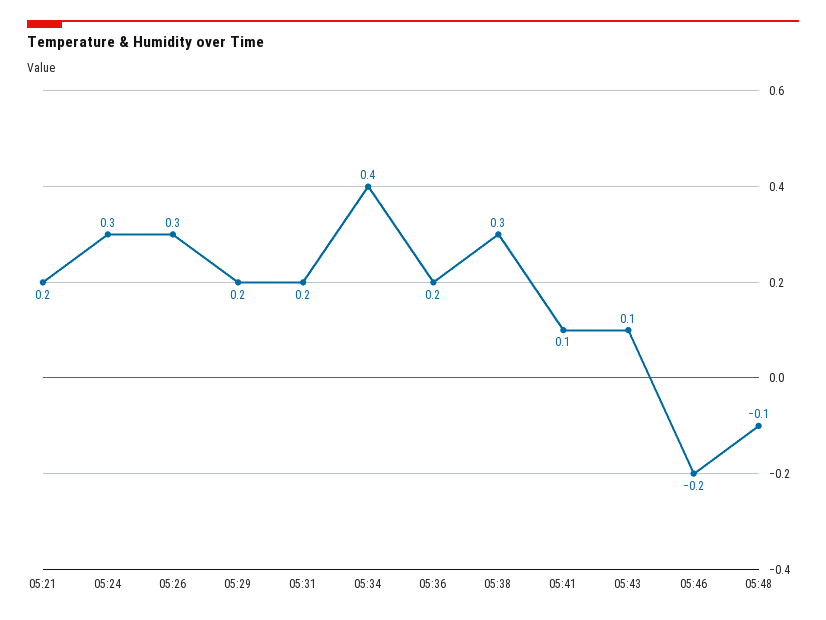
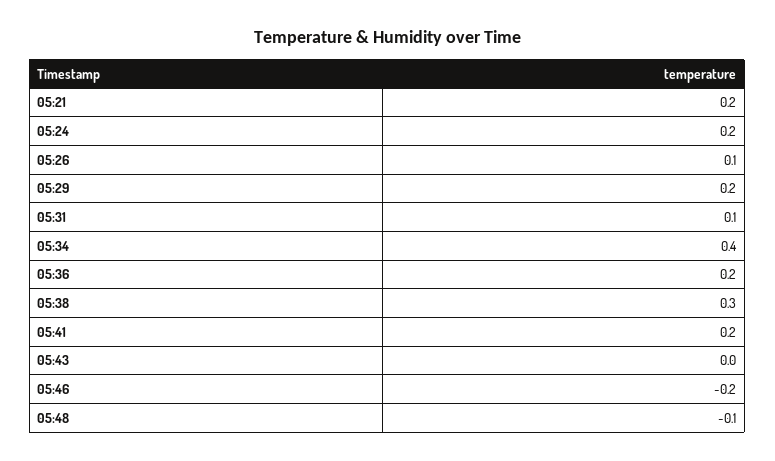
  {
    "05:21": 0.2,
-   "05:24": 0.3,
+   "05:24": 0.2,
-   "05:26": 0.3,
+   "05:26": 0.1,
    "05:29": 0.2,
-   "05:31": 0.2,
+   "05:31": 0.1,
    "05:34": 0.4,
    "05:36": 0.2,
    "05:38": 0.3,
-   "05:41": 0.1,
+   "05:41": 0.2,
-   "05:43": 0.1,
+   "05:43": 0,
    "05:46": -0.2,
    "05:48": -0.1
  }

